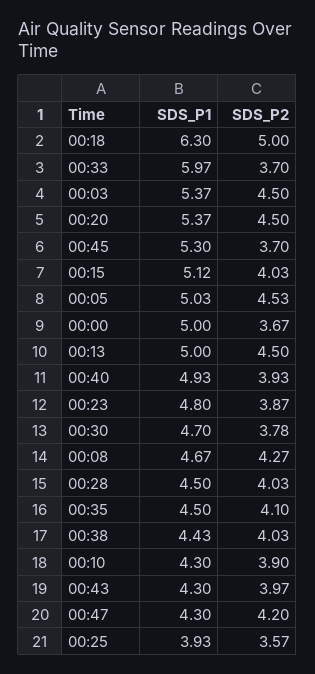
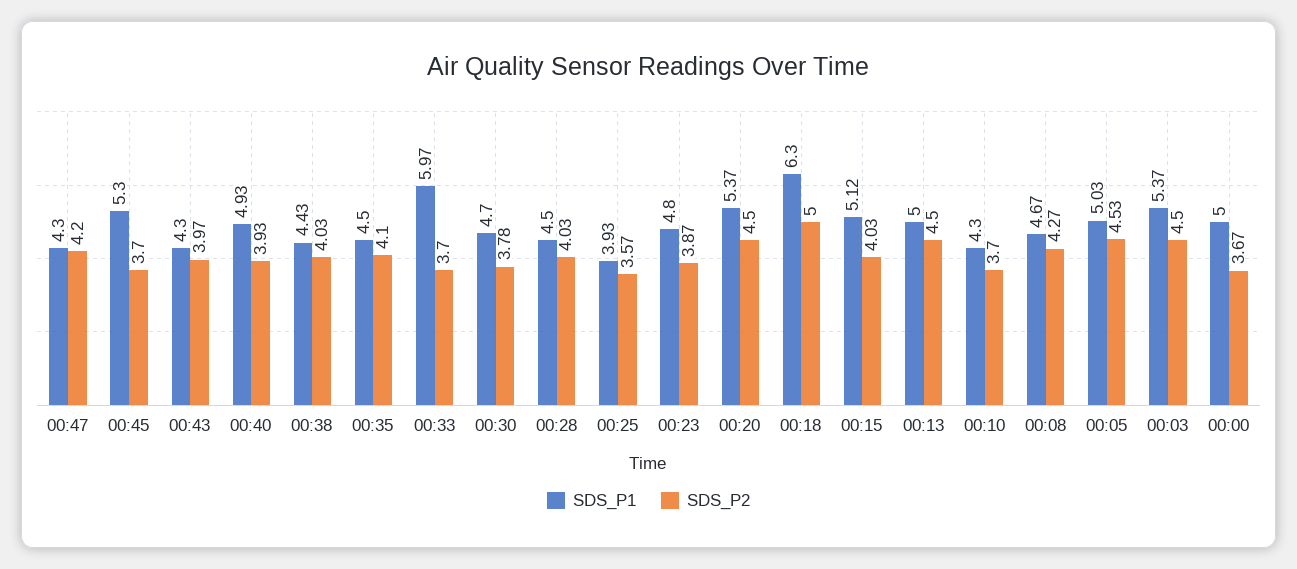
  {
    "SDS_P1": {
      "00:18": 6.3,
      "00:33": 5.97,
      "00:03": 5.37,
      "00:20": 5.37,
      "00:45": 5.3,
      "00:15": 5.12,
      "00:05": 5.03,
      "00:00": 5,
      "00:13": 5,
      "00:40": 4.93,
      "00:23": 4.8,
      "00:30": 4.7,
      "00:08": 4.67,
      "00:28": 4.5,
      "00:35": 4.5,
      "00:38": 4.43,
      "00:10": 4.3,
      "00:43": 4.3,
      "00:47": 4.3,
      "00:25": 3.93
    },
    "SDS_P2": {
      "00:18": 5,
      "00:33": 3.7,
      "00:03": 4.5,
      "00:20": 4.5,
      "00:45": 3.7,
      "00:15": 4.03,
      "00:05": 4.53,
      "00:00": 3.67,
      "00:13": 4.5,
      "00:40": 3.93,
      "00:23": 3.87,
      "00:30": 3.78,
      "00:08": 4.27,
      "00:28": 4.03,
      "00:35": 4.1,
      "00:38": 4.03,
-     "00:10": 3.9,
+     "00:10": 3.7,
      "00:43": 3.97,
      "00:47": 4.2,
      "00:25": 3.57
    }
  }

